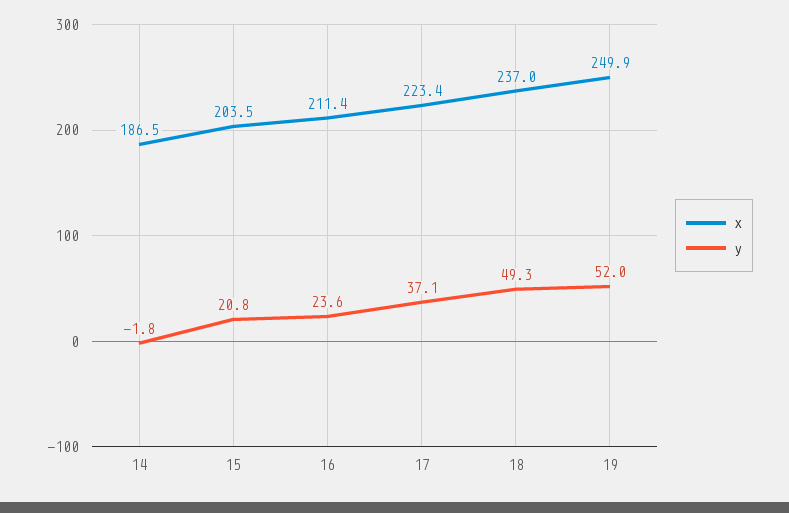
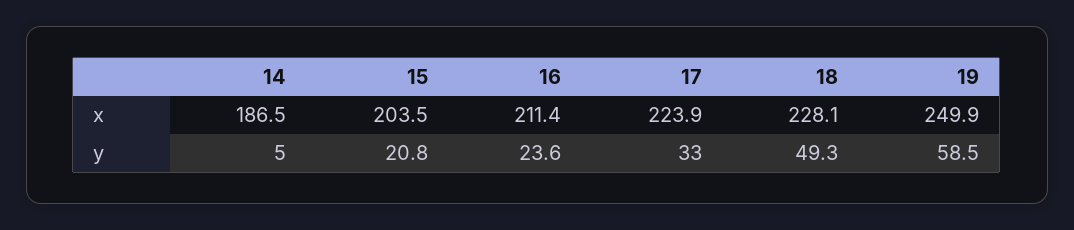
  {
    "x": {
      "14": 186.5,
      "15": 203.5,
      "16": 211.4,
-     "17": 223.4,
+     "17": 223.9,
-     "18": 237,
+     "18": 228.1,
      "19": 249.9
    },
    "y": {
-     "14": -1.8,
+     "14": 5,
      "15": 20.8,
      "16": 23.6,
-     "17": 37.1,
+     "17": 33,
      "18": 49.3,
-     "19": 52
+     "19": 58.5
    }
  }

